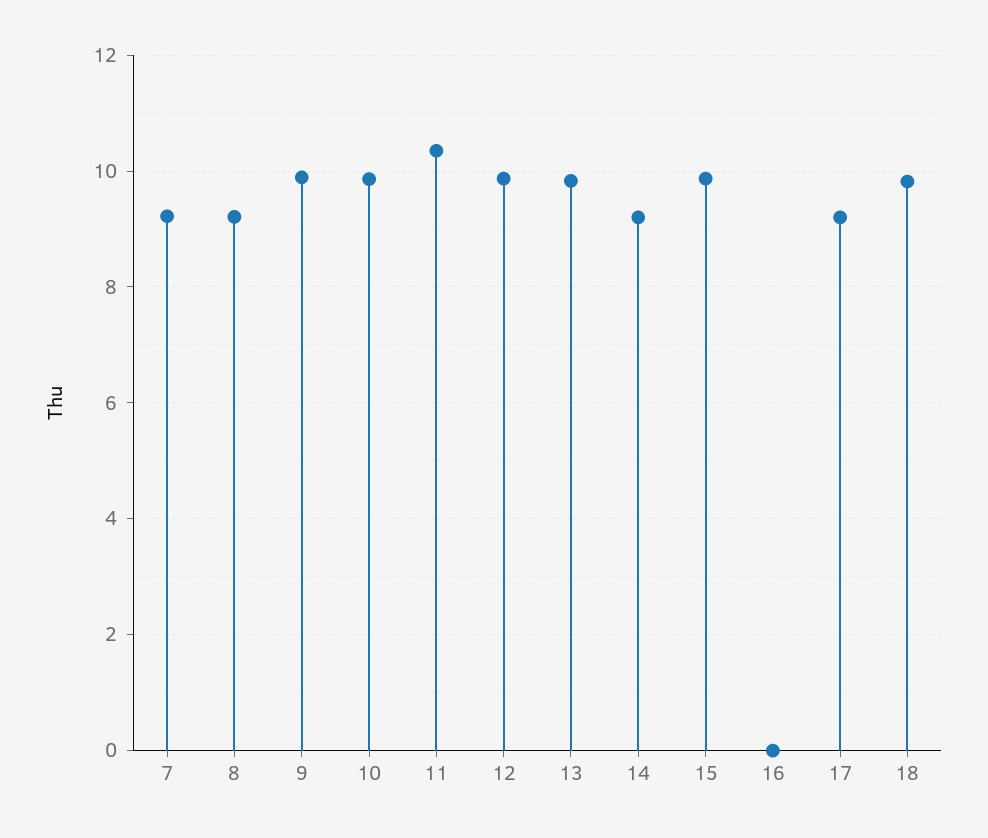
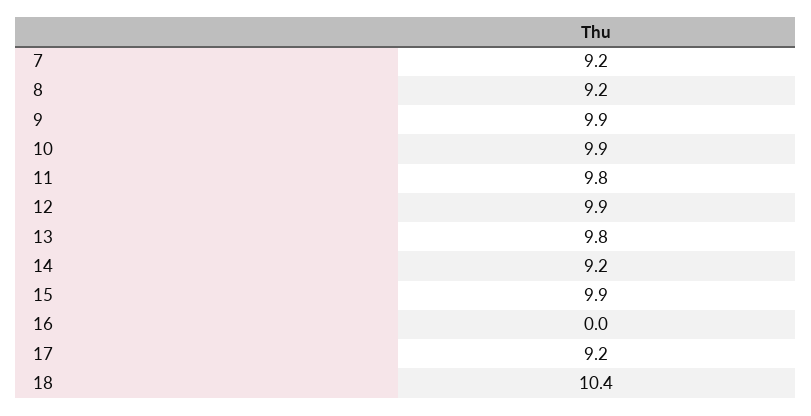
  {
    "7": 9.2,
    "8": 9.2,
    "9": 9.9,
    "10": 9.9,
-   "11": 10.4,
+   "11": 9.8,
    "12": 9.9,
    "13": 9.8,
    "14": 9.2,
    "15": 9.9,
    "16": 0,
    "17": 9.2,
-   "18": 9.8
+   "18": 10.4
  }

